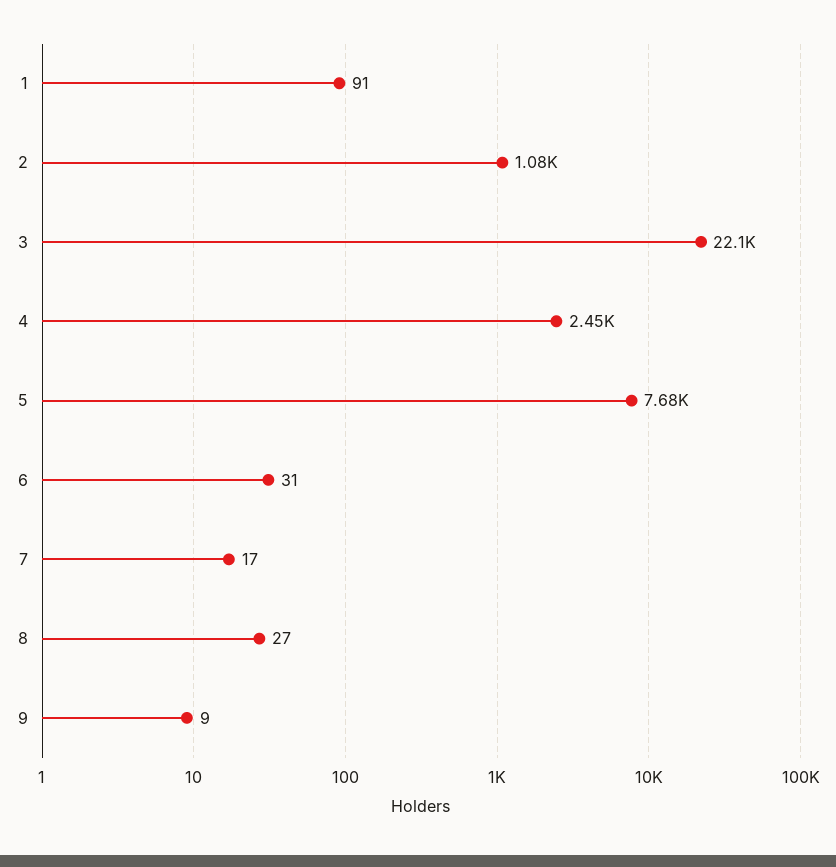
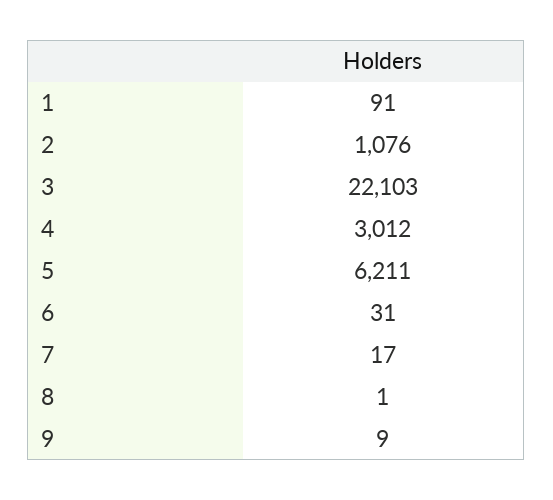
  {
    "1": 91,
    "2": 1076,
    "3": 22103,
-   "4": 2450,
+   "4": 3012,
-   "5": 7680,
+   "5": 6211,
    "6": 31,
    "7": 17,
-   "8": 27,
+   "8": 1,
    "9": 9
  }

